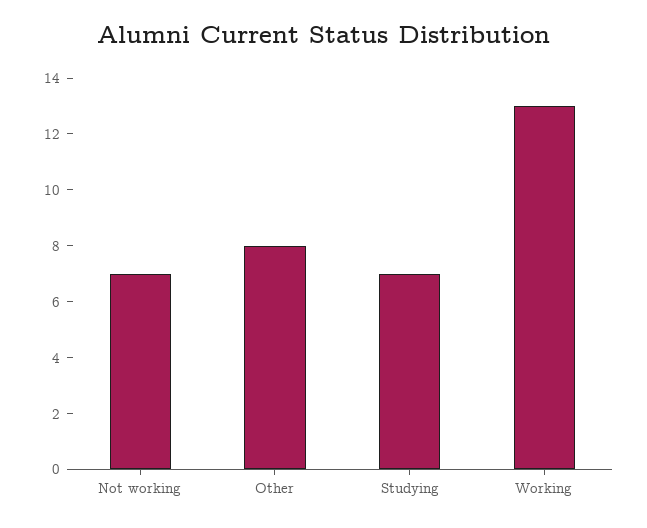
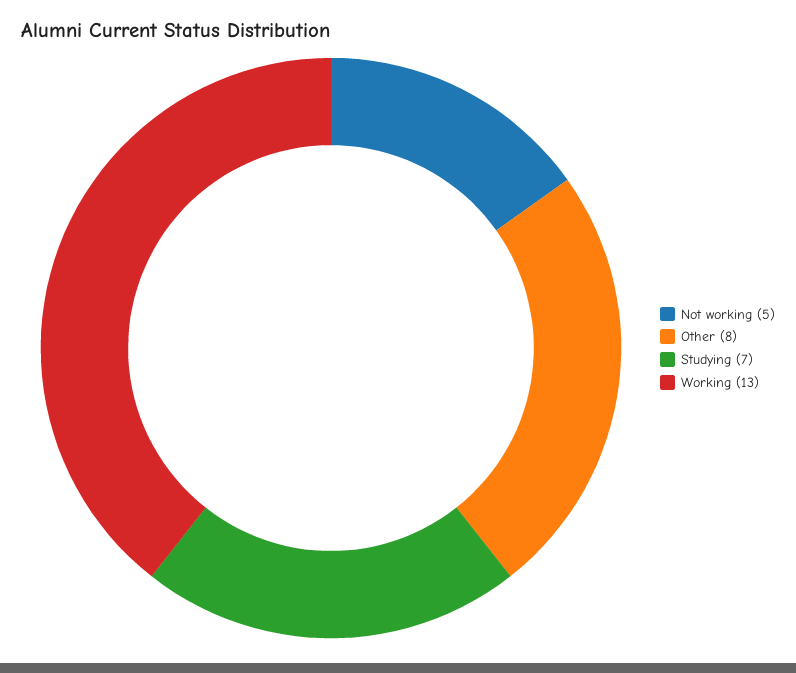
  {
-   "Not working": 7,
+   "Not working": 5,
    "Other": 8,
    "Studying": 7,
    "Working": 13
  }

